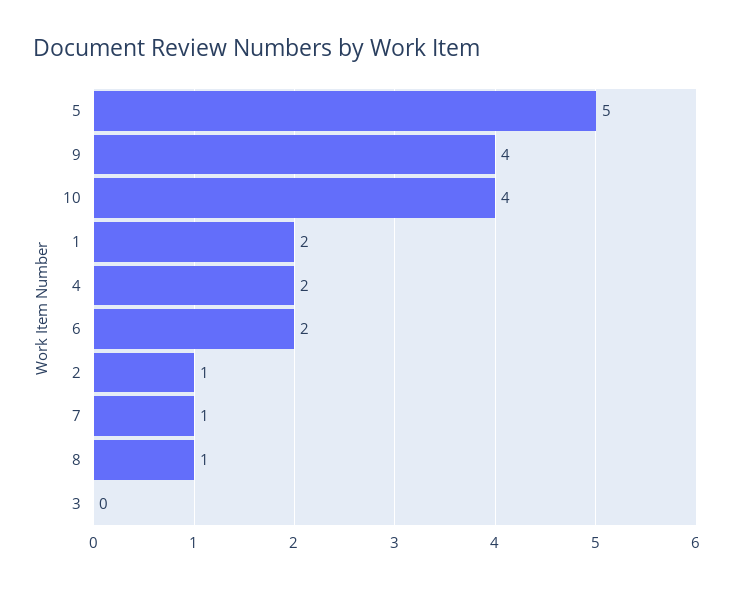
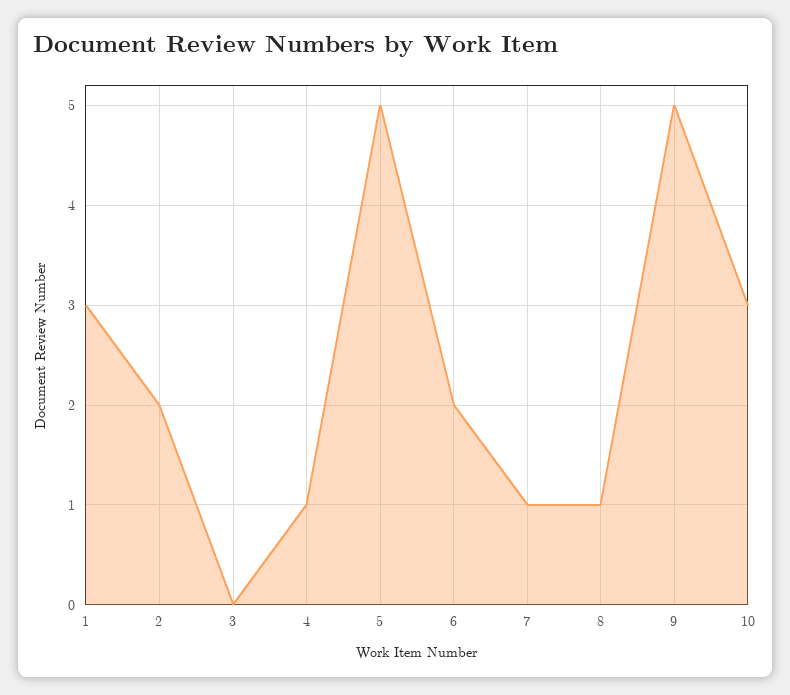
  {
    "5": 5,
-   "9": 4,
+   "9": 5,
-   "10": 4,
+   "10": 3,
-   "1": 2,
+   "1": 3,
-   "4": 2,
+   "4": 1,
    "6": 2,
-   "2": 1,
+   "2": 2,
    "7": 1,
    "8": 1,
    "3": 0
  }

